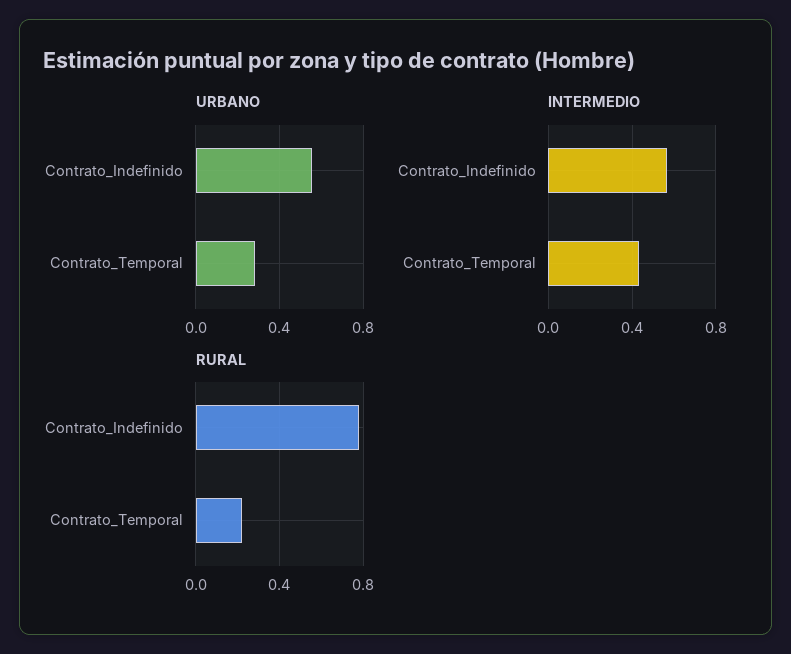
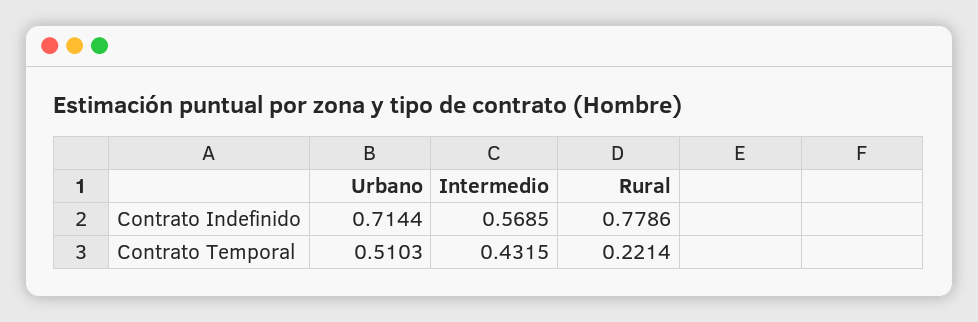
  {
    "URBANO": {
-     "Contrato_Indefinido": 0.55,
+     "Contrato_Indefinido": 0.7144,
-     "Contrato_Temporal": 0.3
+     "Contrato_Temporal": 0.5103
    },
    "INTERMEDIO": {
      "Contrato_Indefinido": 0.5685,
      "Contrato_Temporal": 0.4315
    },
    "RURAL": {
      "Contrato_Indefinido": 0.7786,
      "Contrato_Temporal": 0.2214
    }
  }

